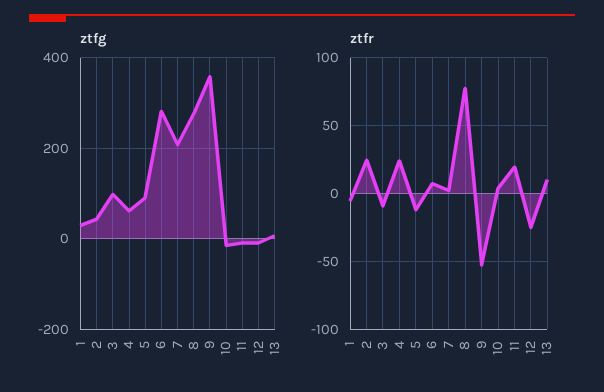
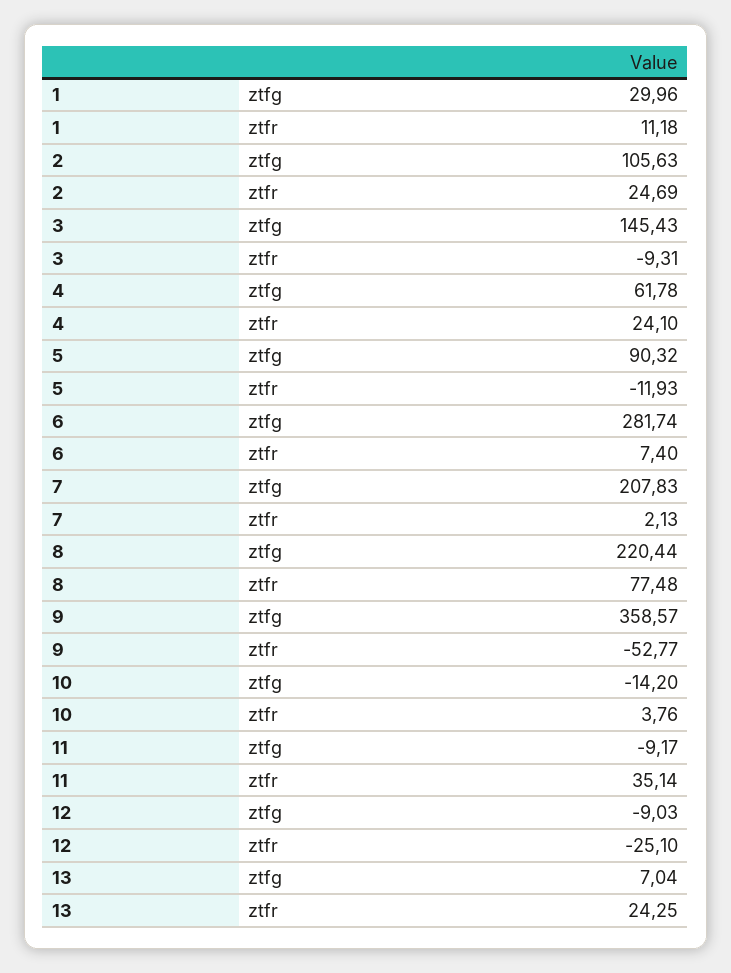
  {
    "ztfg": {
      "1": 29.96,
-     "2": 40,
+     "2": 105.63,
-     "3": 100,
+     "3": 145.43,
      "4": 61.78,
      "5": 90.32,
      "6": 281.74,
      "7": 207.83,
-     "8": 280,
+     "8": 220.44,
      "9": 358.57,
      "10": -14.2,
      "11": -9.17,
      "12": -9.03,
      "13": 7.04
    },
    "ztfr": {
-     "1": -5,
+     "1": 11.18,
      "2": 24.69,
      "3": -9.31,
      "4": 24.1,
      "5": -11.93,
      "6": 7.4,
      "7": 2.13,
      "8": 77.48,
      "9": -52.77,
      "10": 3.76,
-     "11": 20,
+     "11": 35.14,
      "12": -25.1,
-     "13": 10
+     "13": 24.25
    }
  }

